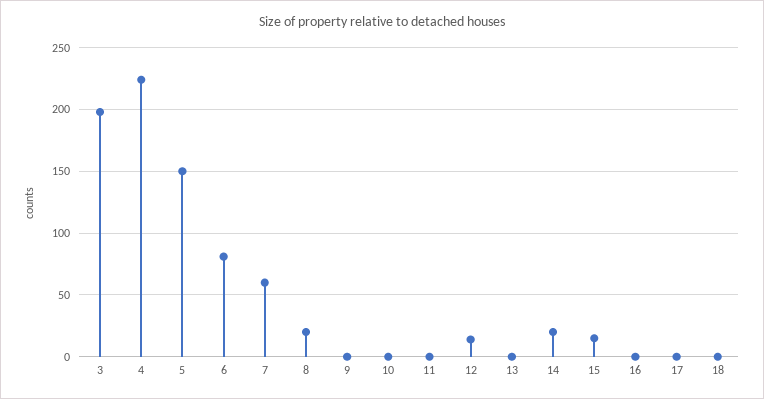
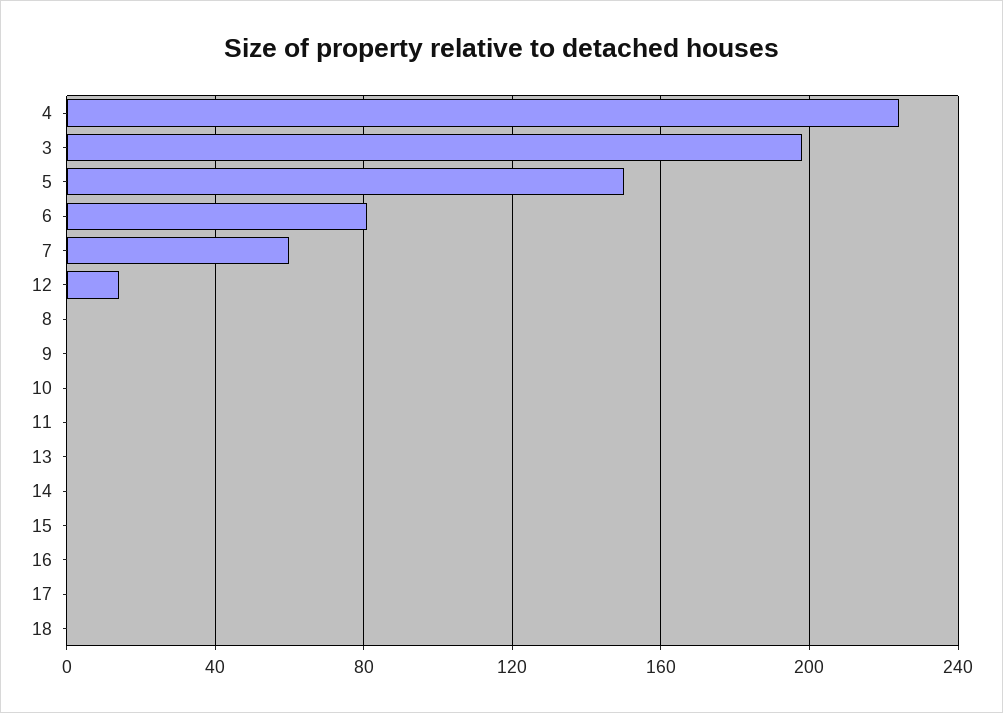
  {
    "3": 200,
    "4": 225,
    "5": 150,
    "6": 80,
    "7": 60,
-   "8": 20,
+   "8": 0,
    "9": 0,
    "10": 0,
    "11": 0,
    "12": 15,
    "13": 0,
-   "14": 20,
+   "14": 0,
-   "15": 15,
+   "15": 0,
    "16": 0,
    "17": 0,
    "18": 0
  }

